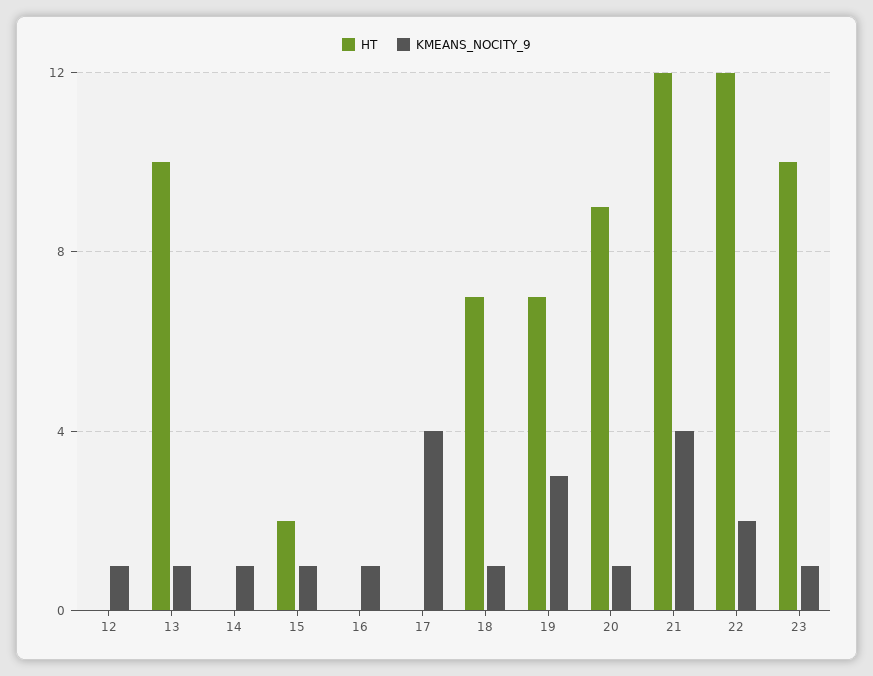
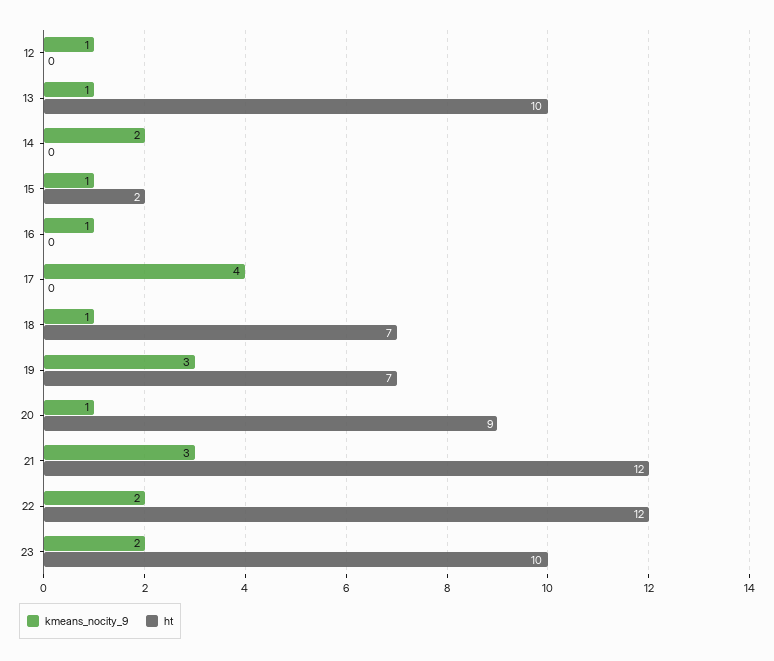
  {
    "HT": {
      "12": 0,
      "13": 10,
      "14": 0,
      "15": 2,
      "16": 0,
      "17": 0,
      "18": 7,
      "19": 7,
      "20": 9,
      "21": 12,
      "22": 12,
      "23": 10
    },
    "KMEANS_NOCITY_9": {
      "12": 1,
      "13": 1,
-     "14": 1,
+     "14": 2,
      "15": 1,
      "16": 1,
      "17": 4,
      "18": 1,
      "19": 3,
      "20": 1,
-     "21": 4,
+     "21": 3,
      "22": 2,
-     "23": 1
+     "23": 2
    }
  }

